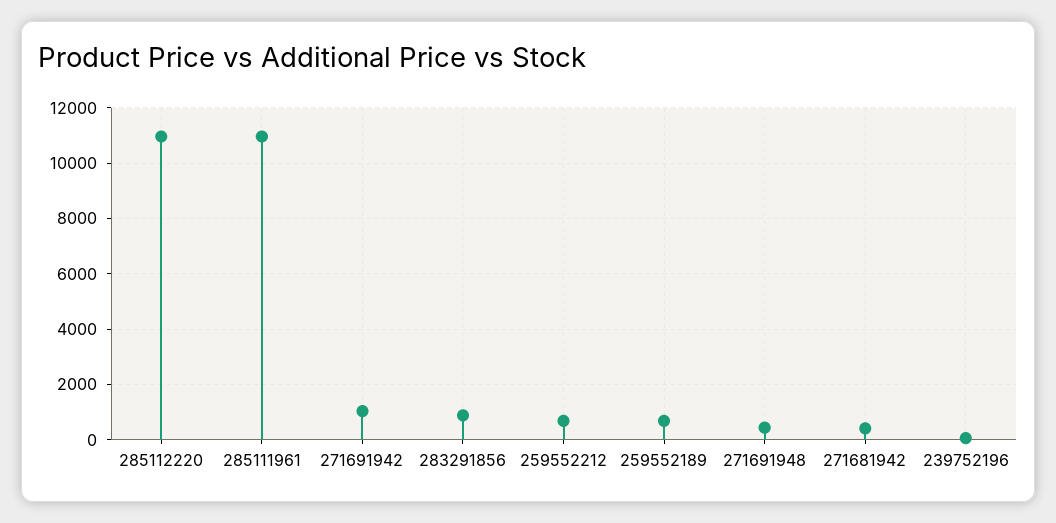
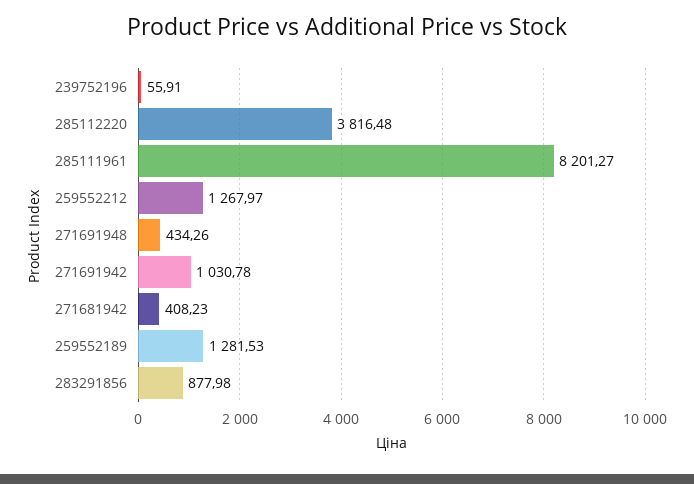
  {
-   "285112220": 11000,
+   "285112220": 3816.48,
-   "285111961": 11000,
+   "285111961": 8201.27,
    "271691942": 1030.78,
    "283291856": 877.98,
-   "259552212": 750,
+   "259552212": 1267.97,
-   "259552189": 750,
+   "259552189": 1281.53,
    "271691948": 434.26,
    "271681942": 408.23,
    "239752196": 55.91
  }

